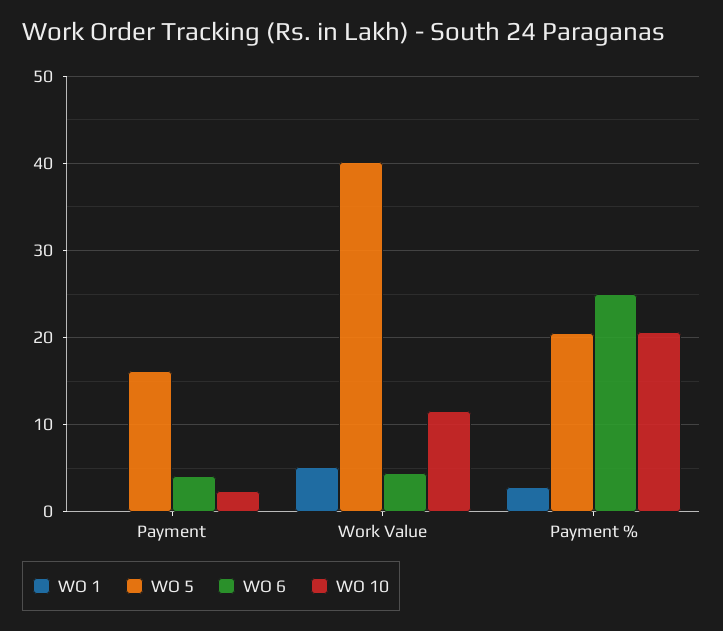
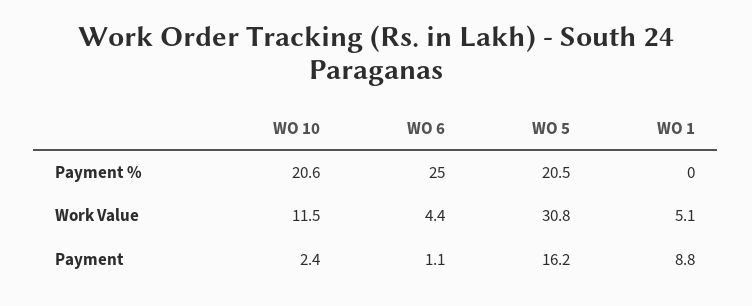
  {
    "WO 1": {
-     "Payment": 0,
+     "Payment": 8.8,
      "Work Value": 5.1,
-     "Payment %": 3
+     "Payment %": 0
    },
    "WO 5": {
      "Payment": 16.2,
-     "Work Value": 40,
+     "Work Value": 30.8,
      "Payment %": 20.5
    },
    "WO 6": {
-     "Payment": 4,
+     "Payment": 1.1,
      "Work Value": 4.4,
      "Payment %": 25
    },
    "WO 10": {
      "Payment": 2.4,
      "Work Value": 11.5,
      "Payment %": 20.6
    }
  }

